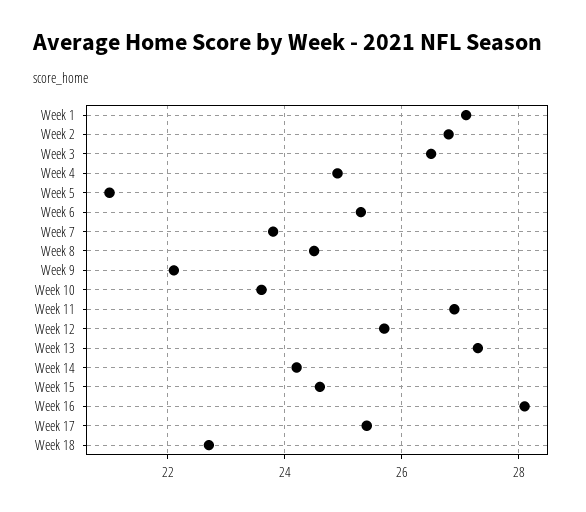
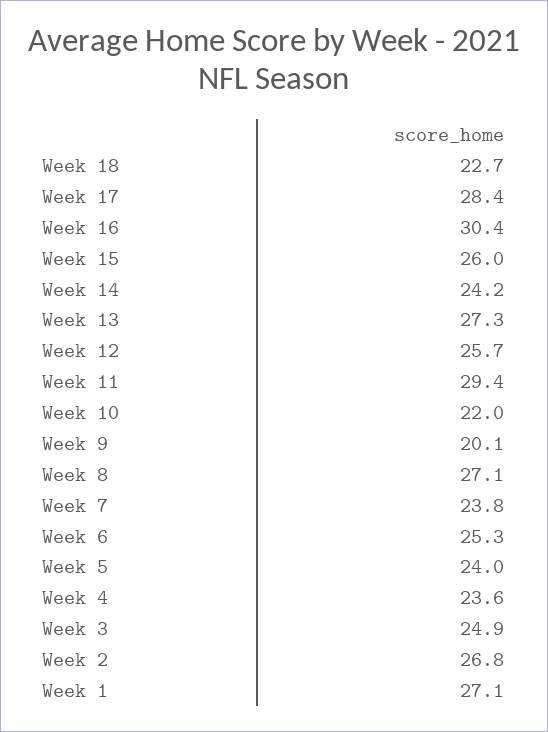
  {
    "Week 1": 27.1,
    "Week 2": 26.8,
-   "Week 3": 26.5,
+   "Week 3": 24.9,
-   "Week 4": 25,
+   "Week 4": 23.6,
-   "Week 5": 21,
+   "Week 5": 24,
    "Week 6": 25.3,
    "Week 7": 23.8,
-   "Week 8": 24.5,
+   "Week 8": 27.1,
-   "Week 9": 22,
+   "Week 9": 20.1,
-   "Week 10": 23.5,
+   "Week 10": 22,
-   "Week 11": 27,
+   "Week 11": 29.4,
    "Week 12": 25.7,
    "Week 13": 27.3,
    "Week 14": 24.2,
-   "Week 15": 24.5,
+   "Week 15": 26,
-   "Week 16": 28,
+   "Week 16": 30.4,
-   "Week 17": 25.5,
+   "Week 17": 28.4,
    "Week 18": 22.7
  }

